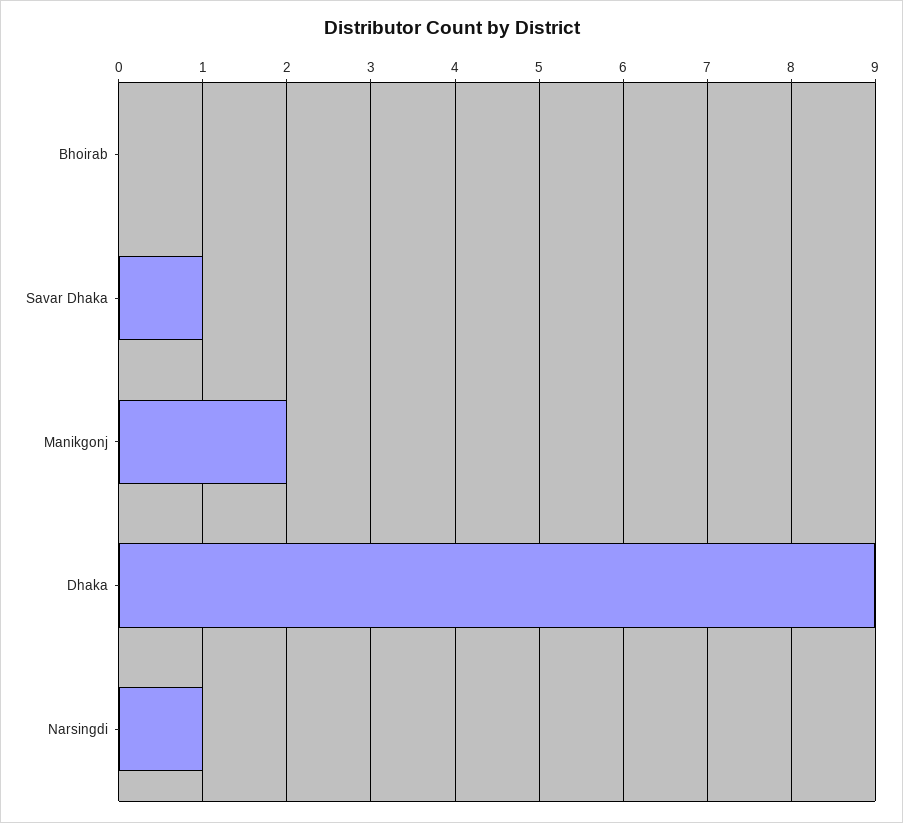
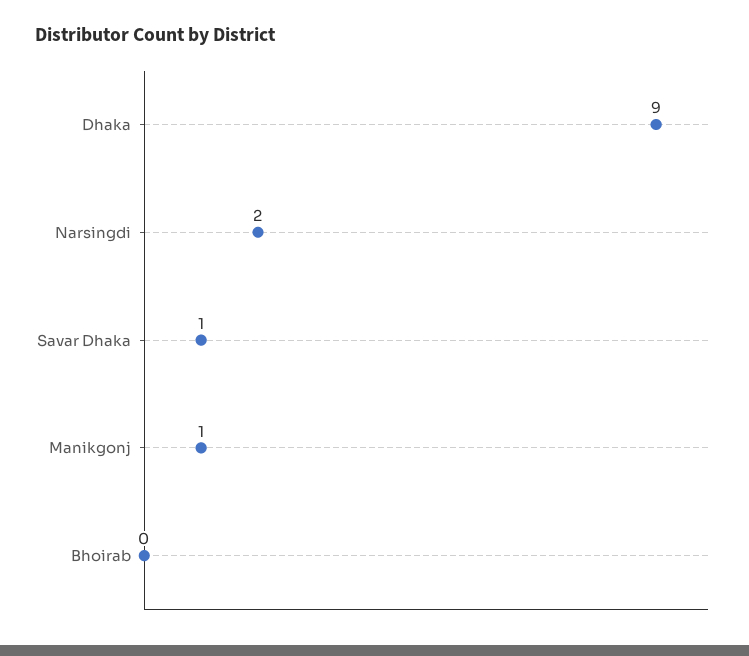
  {
    "Bhoirab": 0,
    "Savar Dhaka": 1,
-   "Manikgonj": 2,
+   "Manikgonj": 1,
    "Dhaka": 9,
-   "Narsingdi": 1
+   "Narsingdi": 2
  }

